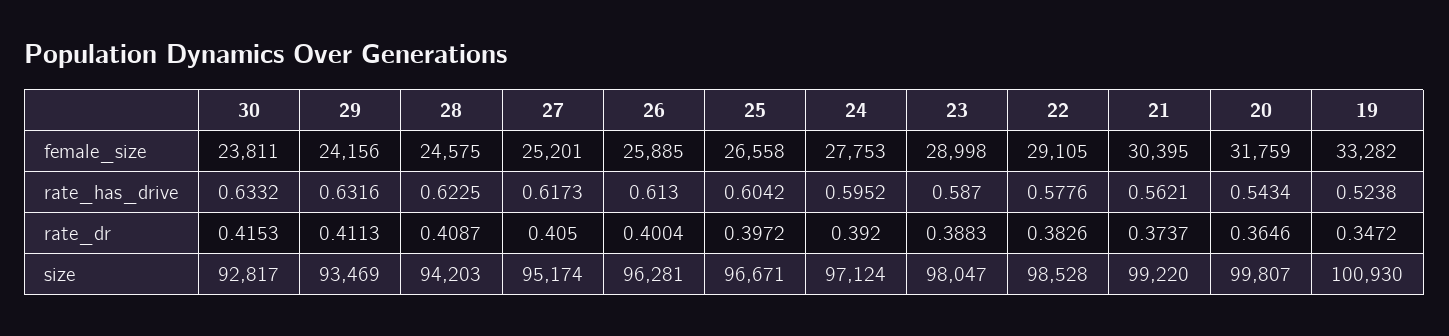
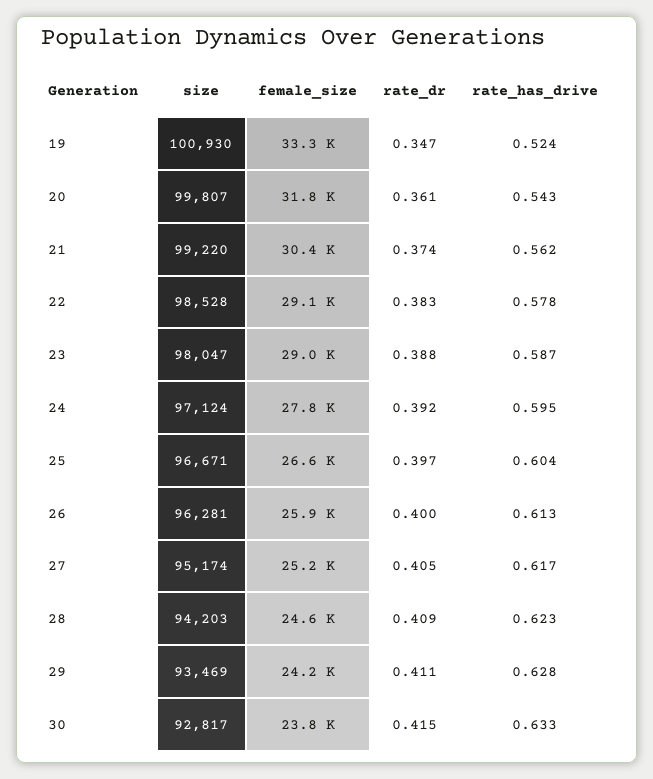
  {
    "30": {
      "female_size": 23811,
      "rate_has_drive": 0.6332,
      "rate_dr": 0.4153,
      "size": 92817
    },
    "29": {
      "female_size": 24156,
-     "rate_has_drive": 0.6316,
+     "rate_has_drive": 0.628,
      "rate_dr": 0.4113,
      "size": 93469
    },
    "28": {
      "female_size": 24575,
      "rate_has_drive": 0.6225,
      "rate_dr": 0.4087,
      "size": 94203
    },
    "27": {
      "female_size": 25201,
      "rate_has_drive": 0.6173,
      "rate_dr": 0.405,
      "size": 95174
    },
    "26": {
      "female_size": 25885,
      "rate_has_drive": 0.613,
      "rate_dr": 0.4004,
      "size": 96281
    },
    "25": {
      "female_size": 26558,
      "rate_has_drive": 0.6042,
      "rate_dr": 0.3972,
      "size": 96671
    },
    "24": {
      "female_size": 27753,
      "rate_has_drive": 0.5952,
      "rate_dr": 0.392,
      "size": 97124
    },
    "23": {
      "female_size": 28998,
      "rate_has_drive": 0.587,
      "rate_dr": 0.3883,
      "size": 98047
    },
    "22": {
      "female_size": 29105,
      "rate_has_drive": 0.5776,
      "rate_dr": 0.3826,
      "size": 98528
    },
    "21": {
      "female_size": 30395,
      "rate_has_drive": 0.5621,
      "rate_dr": 0.3737,
      "size": 99220
    },
    "20": {
      "female_size": 31759,
      "rate_has_drive": 0.5434,
-     "rate_dr": 0.3646,
+     "rate_dr": 0.361,
      "size": 99807
    },
    "19": {
      "female_size": 33282,
      "rate_has_drive": 0.5238,
      "rate_dr": 0.3472,
      "size": 100930
    }
  }

